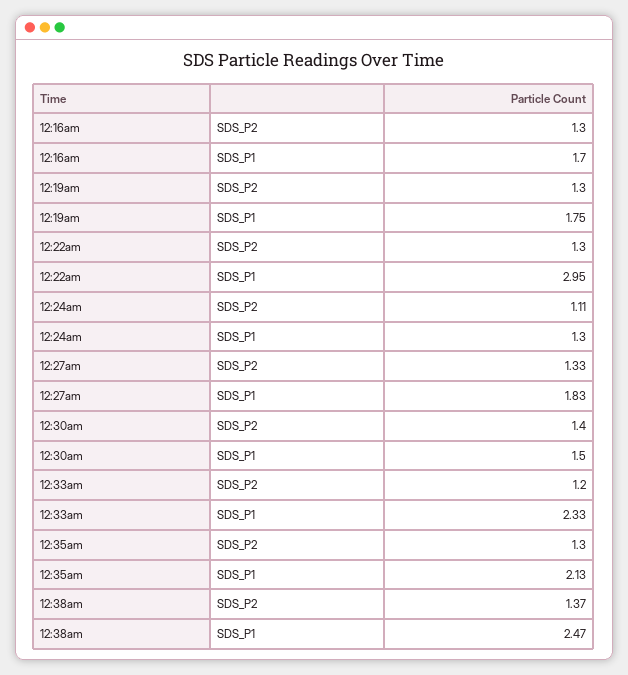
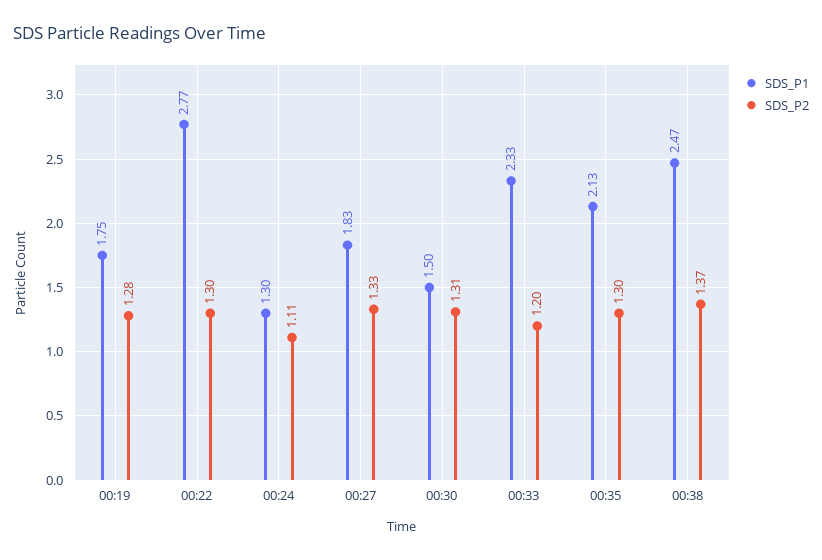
  {
    "SDS_P2": {
-     "12:16am": 1.3,
-     "12:19am": 1.3,
+     "12:19am": 1.28,
      "12:22am": 1.3,
      "12:24am": 1.11,
      "12:27am": 1.33,
-     "12:30am": 1.4,
+     "12:30am": 1.31,
      "12:33am": 1.2,
      "12:35am": 1.3,
      "12:38am": 1.37
    },
    "SDS_P1": {
-     "12:16am": 1.7,
      "12:19am": 1.75,
-     "12:22am": 2.95,
+     "12:22am": 2.77,
      "12:24am": 1.3,
      "12:27am": 1.83,
      "12:30am": 1.5,
      "12:33am": 2.33,
      "12:35am": 2.13,
      "12:38am": 2.47
    }
  }

